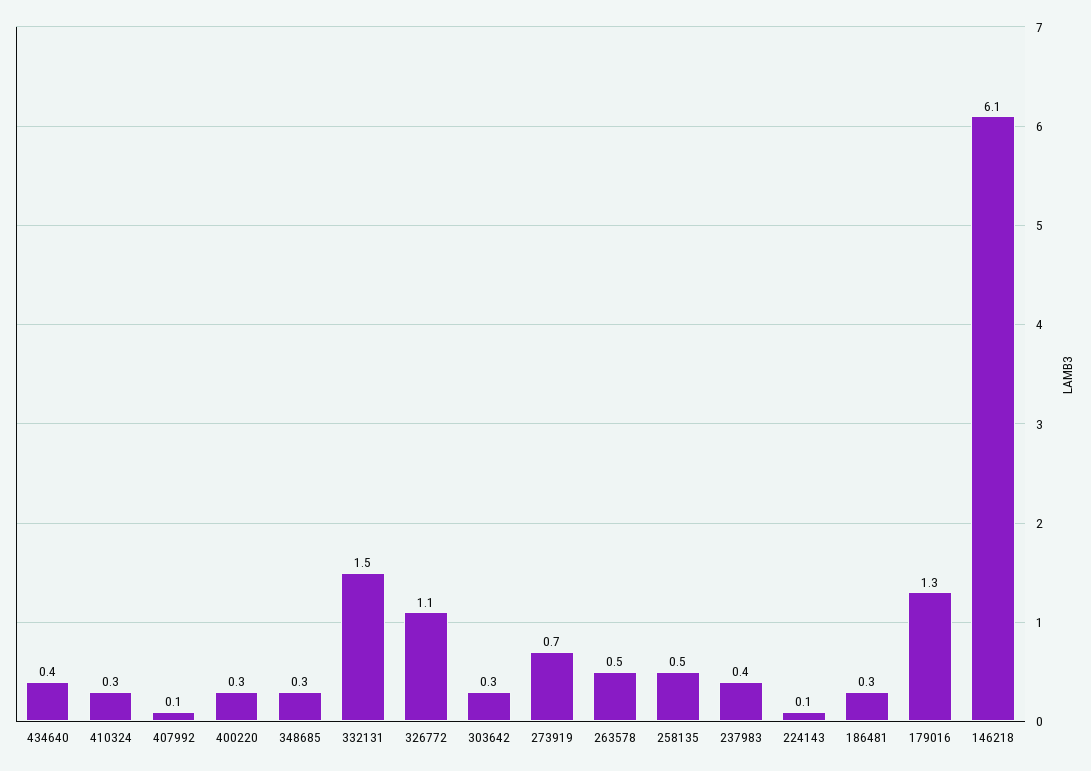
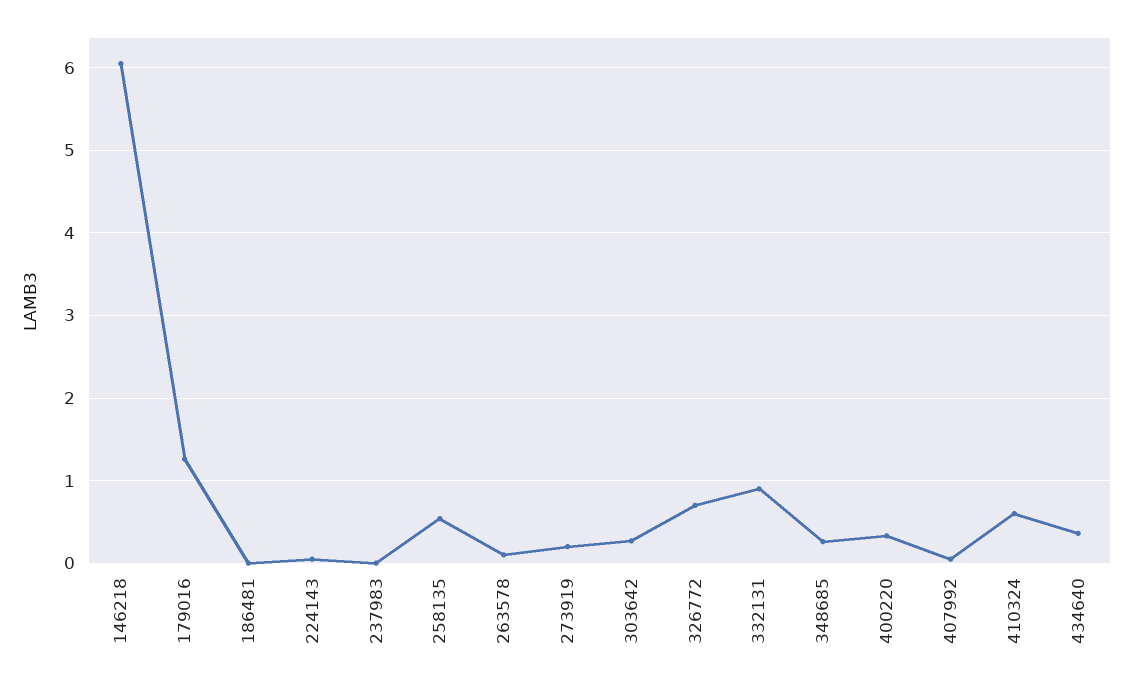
  {
    "434640": 0.4,
-   "410324": 0.3,
+   "410324": 0.6,
    "407992": 0.1,
    "400220": 0.3,
    "348685": 0.3,
-   "332131": 1.5,
+   "332131": 0.9,
-   "326772": 1.1,
+   "326772": 0.7,
    "303642": 0.3,
-   "273919": 0.7,
+   "273919": 0.2,
-   "263578": 0.5,
+   "263578": 0.1,
    "258135": 0.5,
-   "237983": 0.4,
+   "237983": 0,
    "224143": 0.1,
-   "186481": 0.3,
+   "186481": 0,
    "179016": 1.3,
    "146218": 6.1
  }

